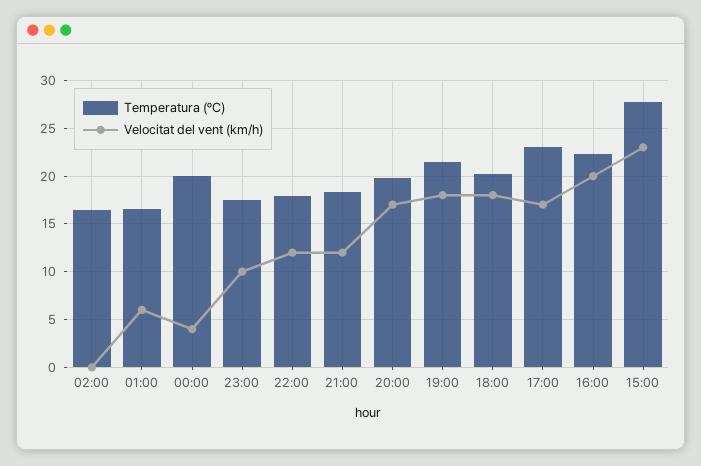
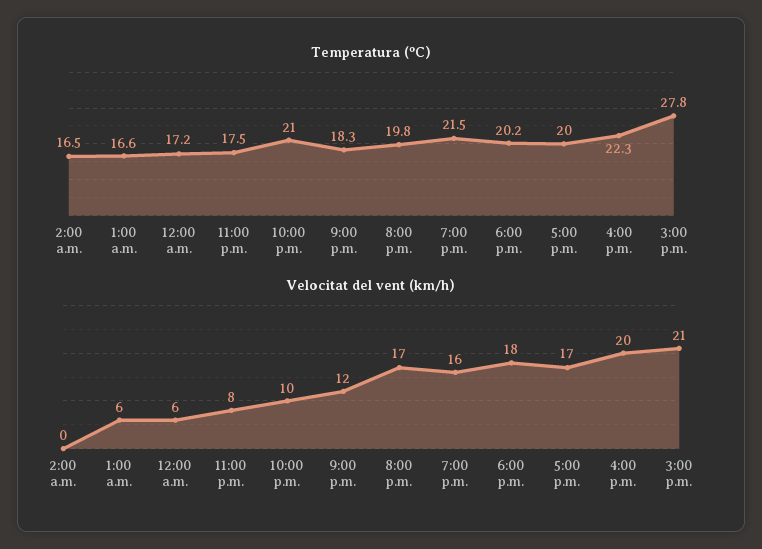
  {
    "Temperatura (ºC)": {
      "02:00": 16.5,
      "01:00": 16.6,
-     "00:00": 20,
+     "00:00": 17.2,
      "23:00": 17.5,
-     "22:00": 18,
+     "22:00": 21,
      "21:00": 18.3,
      "20:00": 19.8,
      "19:00": 21.5,
      "18:00": 20.2,
-     "17:00": 23,
+     "17:00": 20,
      "16:00": 22.3,
      "15:00": 27.8
    },
    "Velocitat del vent (km/h)": {
      "02:00": 0,
      "01:00": 6,
-     "00:00": 4,
+     "00:00": 6,
-     "23:00": 10,
+     "23:00": 8,
-     "22:00": 12,
+     "22:00": 10,
      "21:00": 12,
      "20:00": 17,
-     "19:00": 18,
+     "19:00": 16,
      "18:00": 18,
      "17:00": 17,
      "16:00": 20,
-     "15:00": 23
+     "15:00": 21
    }
  }

